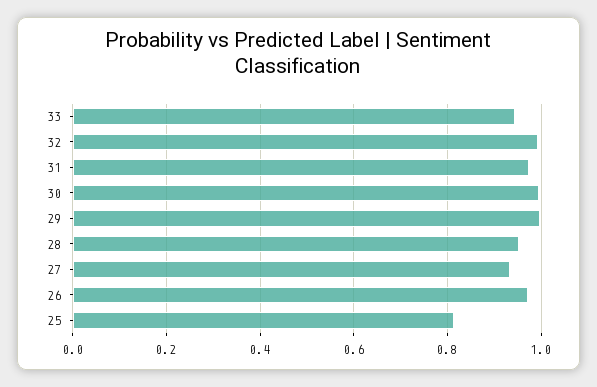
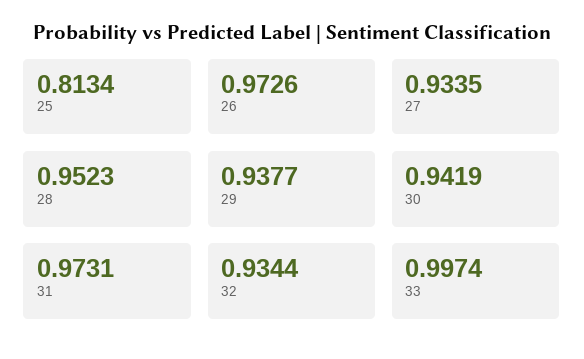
  {
-   "33": 0.94,
+   "33": 0.9974,
-   "32": 1,
+   "32": 0.9344,
    "31": 0.9731,
-   "30": 1,
+   "30": 0.9419,
-   "29": 1,
+   "29": 0.9377,
    "28": 0.9523,
    "27": 0.9335,
    "26": 0.9726,
    "25": 0.8134
  }

